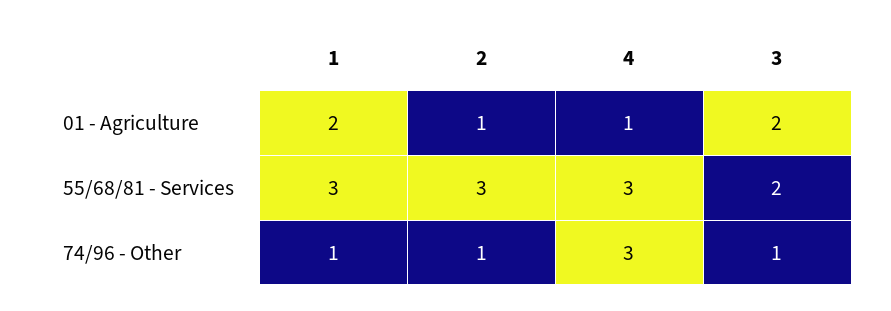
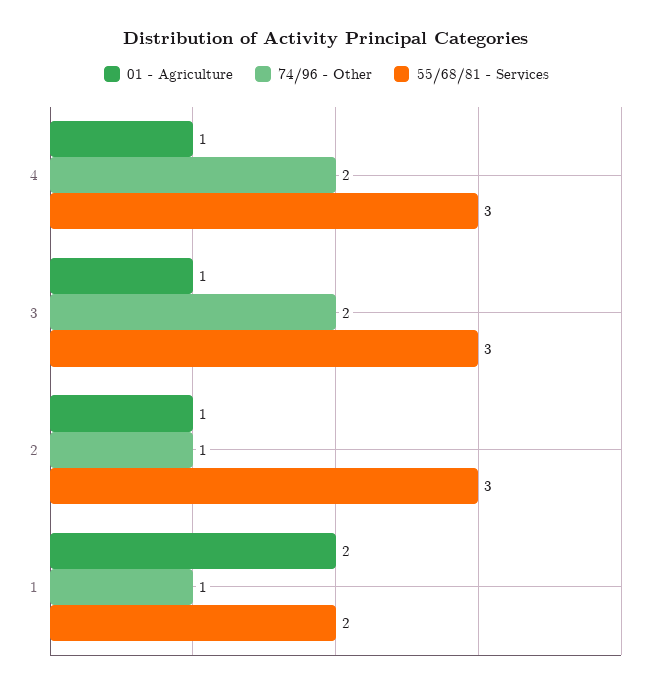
  {
    "01 - Agriculture": {
      "1": 2,
      "2": 1,
      "4": 1,
-     "3": 2
+     "3": 1
    },
    "55/68/81 - Services": {
-     "1": 3,
+     "1": 2,
      "2": 3,
      "4": 3,
-     "3": 2
+     "3": 3
    },
    "74/96 - Other": {
      "1": 1,
      "2": 1,
-     "4": 3,
+     "4": 2,
-     "3": 1
+     "3": 2
    }
  }

